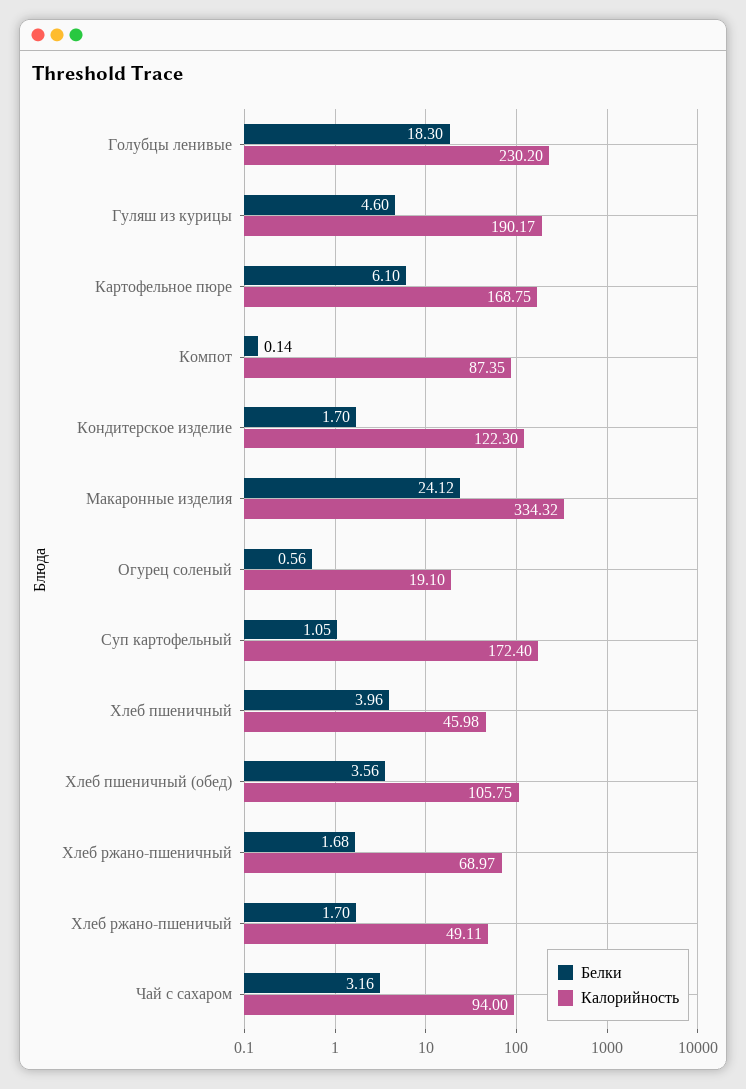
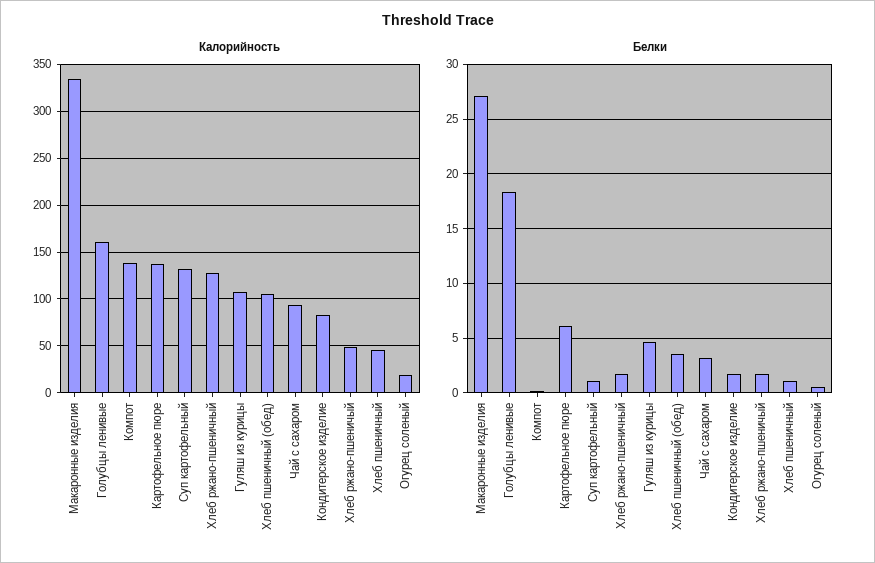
  {
    "Белки": {
      "Голубцы ленивые": 18.3,
      "Гуляш из курицы": 4.6,
      "Картофельное пюре": 6.1,
      "Компот": 0.14,
      "Кондитерское изделие": 1.7,
-     "Макаронные изделия": 24.12,
+     "Макаронные изделия": 27,
      "Огурец соленый": 0.56,
      "Суп картофельный": 1.05,
-     "Хлеб пшеничный": 3.96,
+     "Хлеб пшеничный": 1,
      "Хлеб пшеничный (обед)": 3.56,
      "Хлеб ржано-пшеничный": 1.68,
      "Хлеб ржано-пшеничый": 1.7,
      "Чай с сахаром": 3.16
    },
    "Калорийность": {
-     "Голубцы ленивые": 230.2,
+     "Голубцы ленивые": 160,
-     "Гуляш из курицы": 190.17,
+     "Гуляш из курицы": 110,
-     "Картофельное пюре": 168.75,
+     "Картофельное пюре": 140,
-     "Компот": 87.35,
+     "Компот": 140,
-     "Кондитерское изделие": 122.3,
+     "Кондитерское изделие": 80,
      "Макаронные изделия": 334.32,
      "Огурец соленый": 19.1,
-     "Суп картофельный": 172.4,
+     "Суп картофельный": 130,
      "Хлеб пшеничный": 45.98,
      "Хлеб пшеничный (обед)": 105.75,
-     "Хлеб ржано-пшеничный": 68.97,
+     "Хлеб ржано-пшеничный": 130,
      "Хлеб ржано-пшеничый": 49.11,
      "Чай с сахаром": 94
    }
  }

